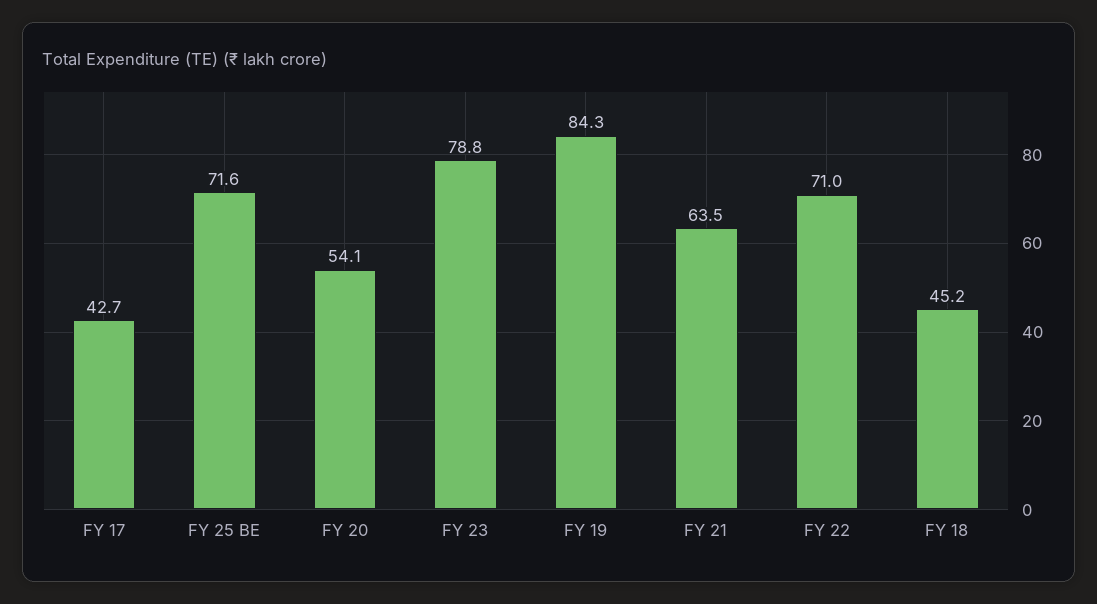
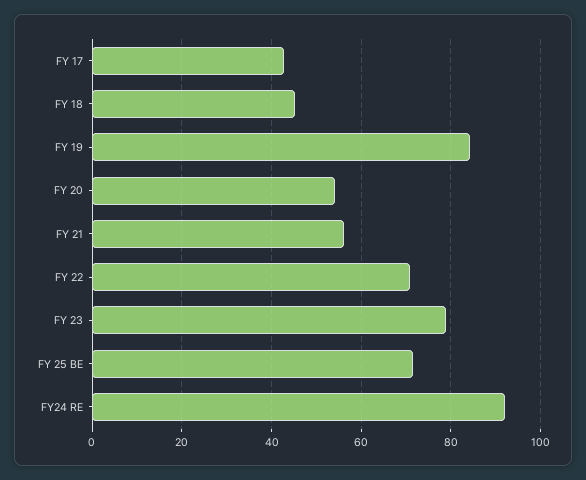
  {
    "FY 17": 42.7,
    "FY 25 BE": 71.6,
    "FY 20": 54.1,
    "FY 23": 78.8,
    "FY 19": 84.3,
-   "FY 21": 63.5,
+   "FY 21": 56,
    "FY 22": 71,
-   "FY 18": 45.2
+   "FY 18": 45.2,
+   "FY24 RE": 92
  }

